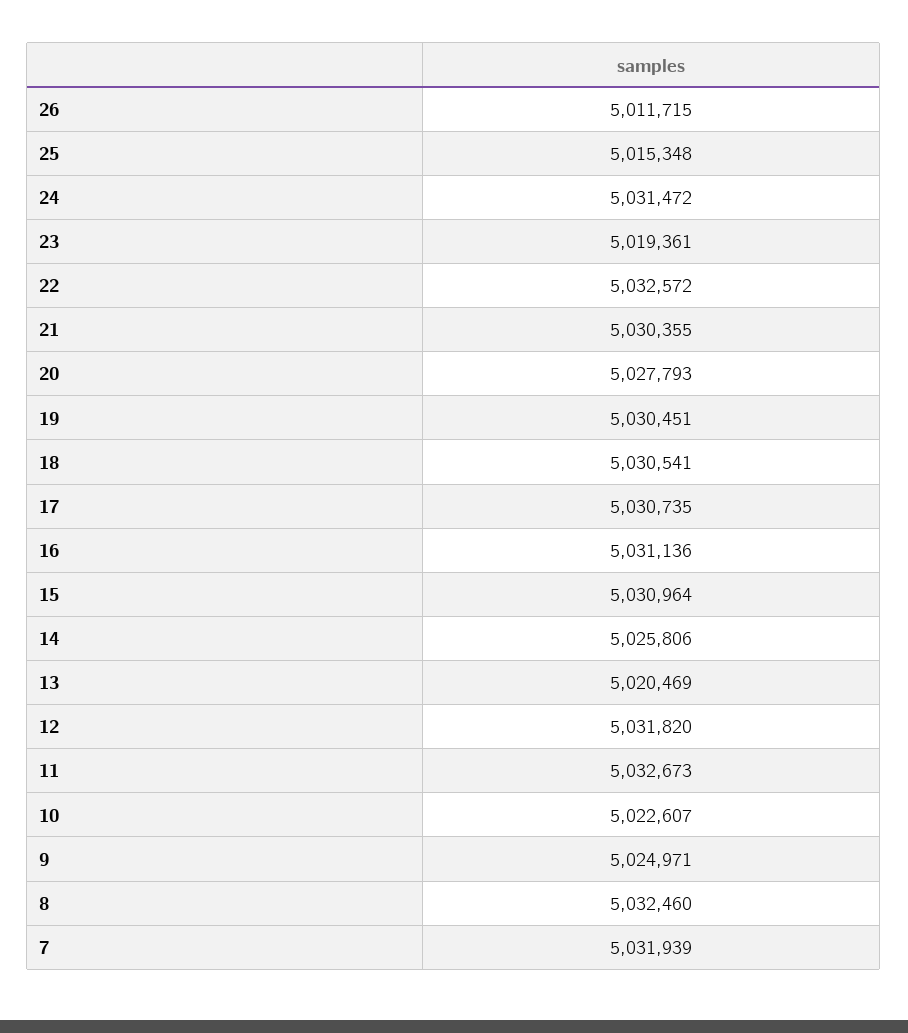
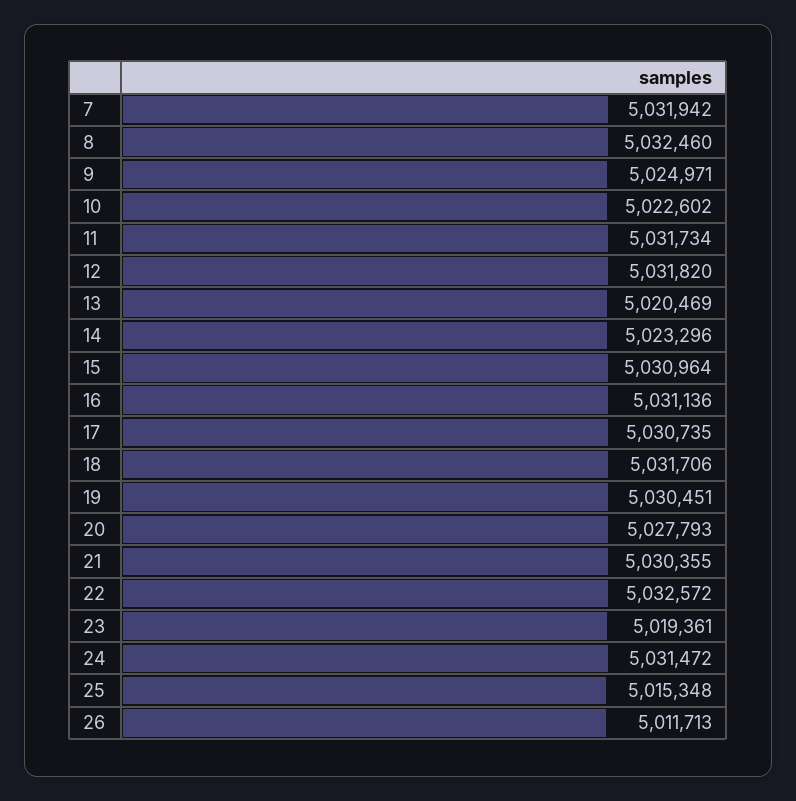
  {
-   "26": 5011715,
+   "26": 5011713,
    "25": 5015348,
    "24": 5031472,
    "23": 5019361,
    "22": 5032572,
    "21": 5030355,
    "20": 5027793,
    "19": 5030451,
-   "18": 5030541,
+   "18": 5031706,
    "17": 5030735,
    "16": 5031136,
    "15": 5030964,
-   "14": 5025806,
+   "14": 5023296,
    "13": 5020469,
    "12": 5031820,
-   "11": 5032673,
+   "11": 5031734,
-   "10": 5022607,
+   "10": 5022602,
    "9": 5024971,
    "8": 5032460,
-   "7": 5031939
+   "7": 5031942
  }

